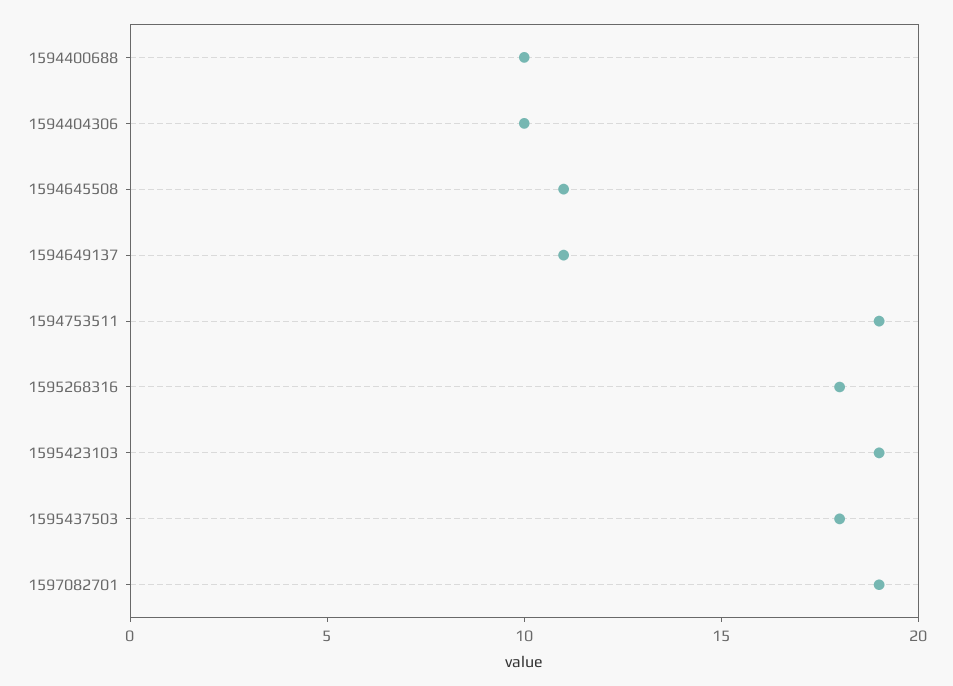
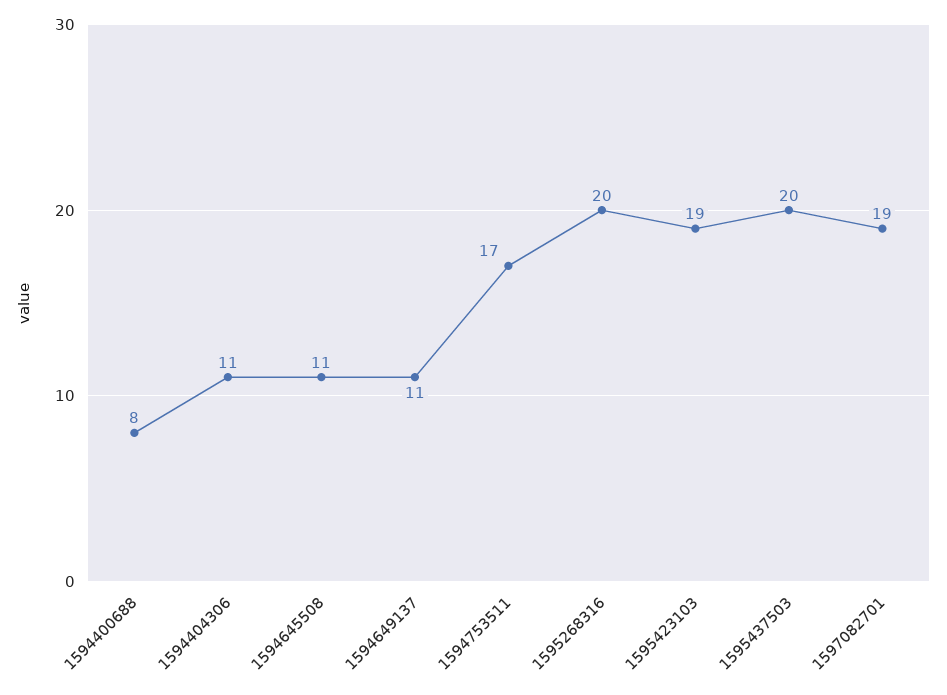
  {
-   "1594400688": 10,
+   "1594400688": 8,
-   "1594404306": 10,
+   "1594404306": 11,
    "1594645508": 11,
    "1594649137": 11,
-   "1594753511": 19,
+   "1594753511": 17,
-   "1595268316": 18,
+   "1595268316": 20,
    "1595423103": 19,
-   "1595437503": 18,
+   "1595437503": 20,
    "1597082701": 19
  }

